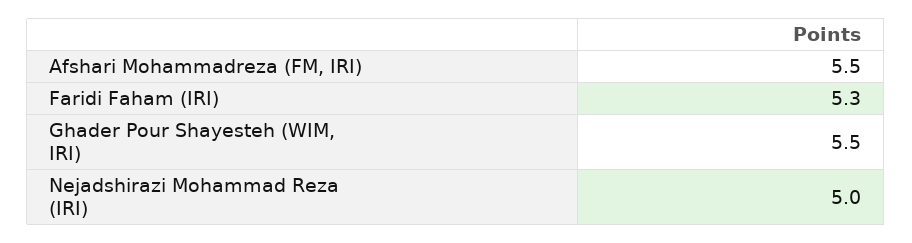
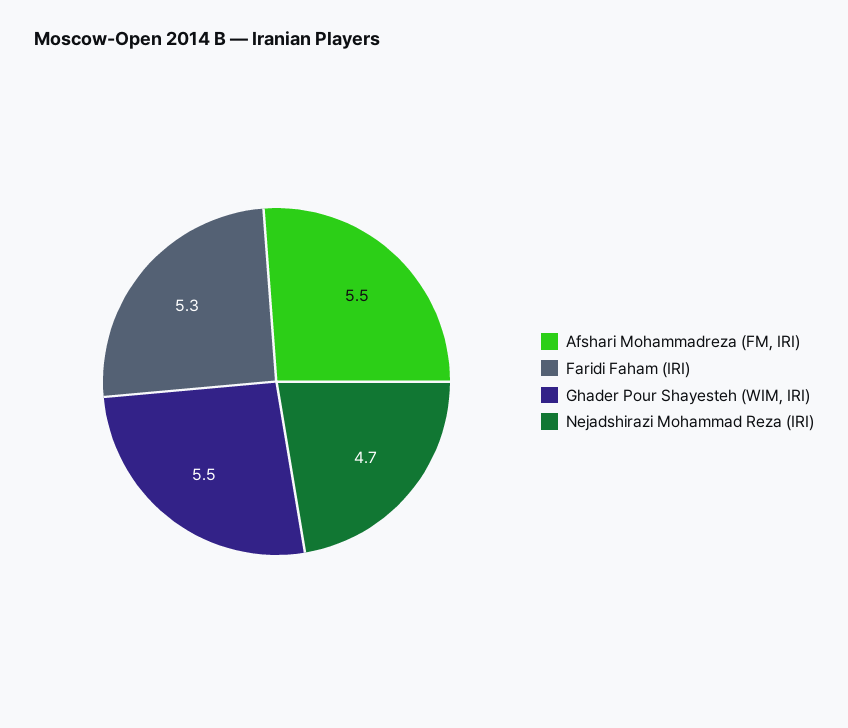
  {
    "Afshari Mohammadreza (FM, IRI)": 5.5,
    "Faridi Faham (IRI)": 5.3,
    "Ghader Pour Shayesteh (WIM, IRI)": 5.5,
-   "Nejadshirazi Mohammad Reza (IRI)": 5
+   "Nejadshirazi Mohammad Reza (IRI)": 4.7
  }

